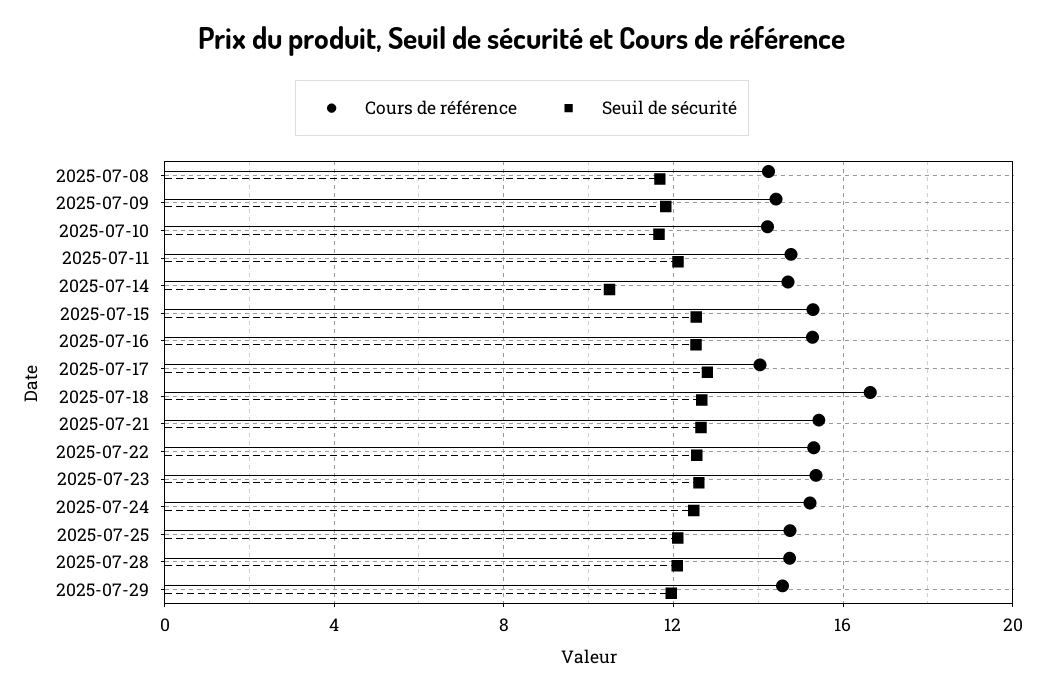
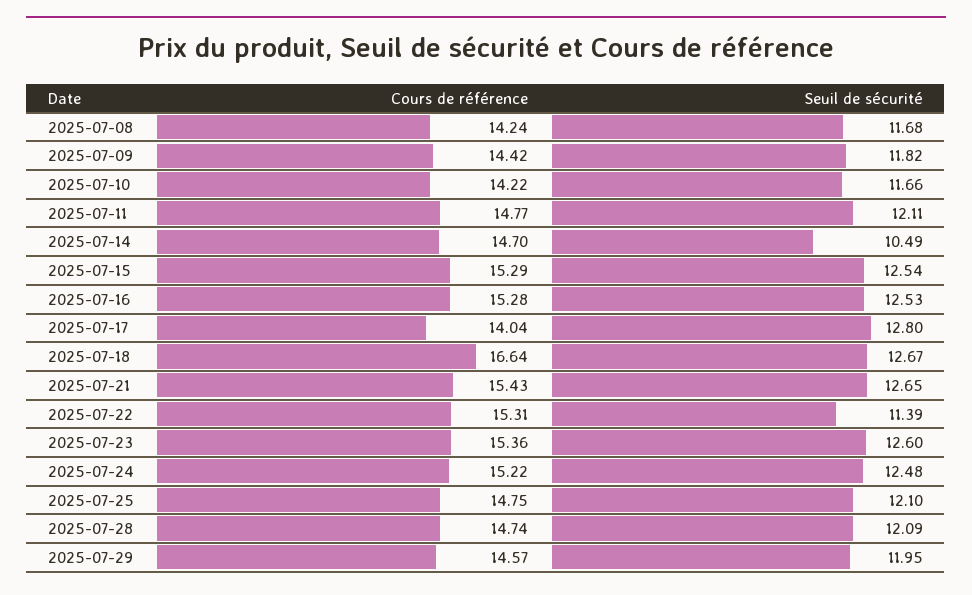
  {
    "Cours de référence": {
      "2025-07-08": 14.24,
      "2025-07-09": 14.42,
      "2025-07-10": 14.22,
      "2025-07-11": 14.77,
      "2025-07-14": 14.7,
      "2025-07-15": 15.29,
      "2025-07-16": 15.28,
      "2025-07-17": 14.04,
      "2025-07-18": 16.64,
      "2025-07-21": 15.43,
      "2025-07-22": 15.31,
      "2025-07-23": 15.36,
      "2025-07-24": 15.22,
      "2025-07-25": 14.75,
      "2025-07-28": 14.74,
      "2025-07-29": 14.57
    },
    "Seuil de sécurité": {
      "2025-07-08": 11.68,
      "2025-07-09": 11.82,
      "2025-07-10": 11.66,
      "2025-07-11": 12.11,
      "2025-07-14": 10.49,
      "2025-07-15": 12.54,
      "2025-07-16": 12.53,
      "2025-07-17": 12.8,
      "2025-07-18": 12.67,
      "2025-07-21": 12.65,
-     "2025-07-22": 12.5,
+     "2025-07-22": 11.39,
      "2025-07-23": 12.6,
      "2025-07-24": 12.48,
      "2025-07-25": 12.1,
      "2025-07-28": 12.09,
      "2025-07-29": 11.95
    }
  }

